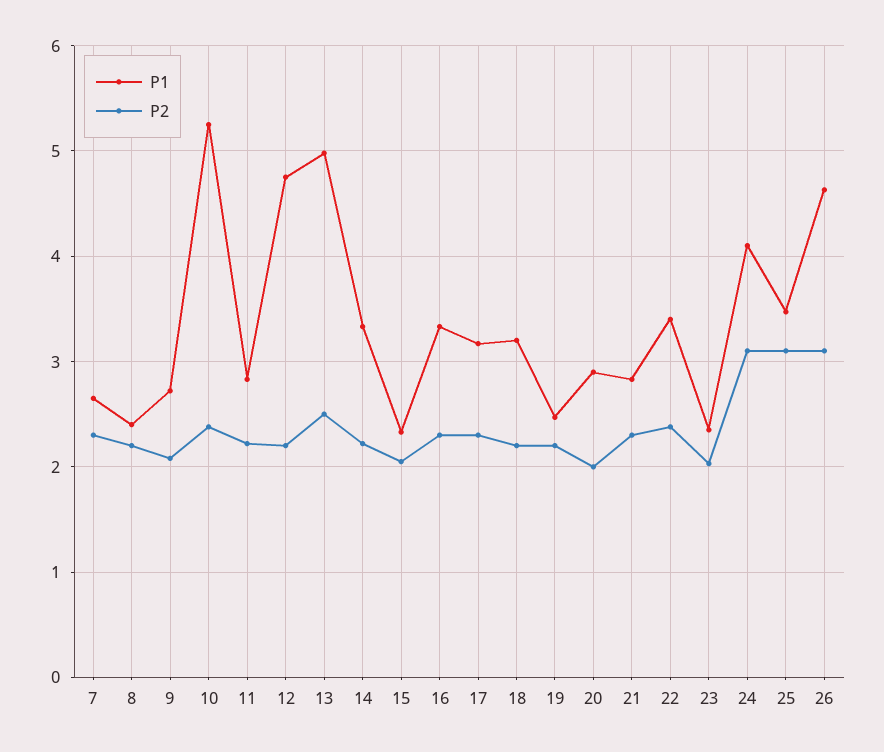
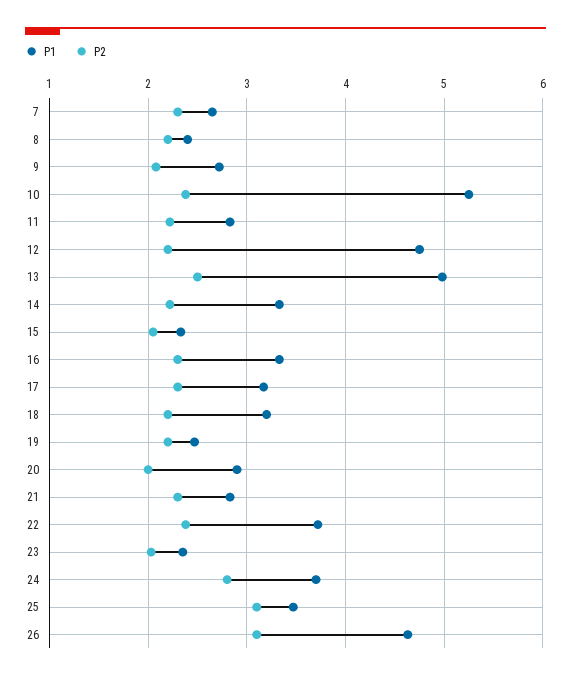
  {
    "P1": {
      "7": 2.7,
      "8": 2.4,
      "9": 2.7,
      "10": 5.3,
      "11": 2.8,
      "12": 4.8,
      "13": 5,
      "14": 3.3,
      "15": 2.3,
      "16": 3.3,
      "17": 3.2,
      "18": 3.2,
      "19": 2.5,
      "20": 2.9,
      "21": 2.8,
-     "22": 3.4,
+     "22": 3.7,
      "23": 2.4,
-     "24": 4.1,
+     "24": 3.7,
      "25": 3.5,
      "26": 4.6
    },
    "P2": {
      "7": 2.3,
      "8": 2.2,
      "9": 2.1,
      "10": 2.4,
      "11": 2.2,
      "12": 2.2,
      "13": 2.5,
      "14": 2.2,
      "15": 2.1,
      "16": 2.3,
      "17": 2.3,
      "18": 2.2,
      "19": 2.2,
      "20": 2,
      "21": 2.3,
      "22": 2.4,
      "23": 2,
-     "24": 3.1,
+     "24": 2.8,
      "25": 3.1,
      "26": 3.1
    }
  }

